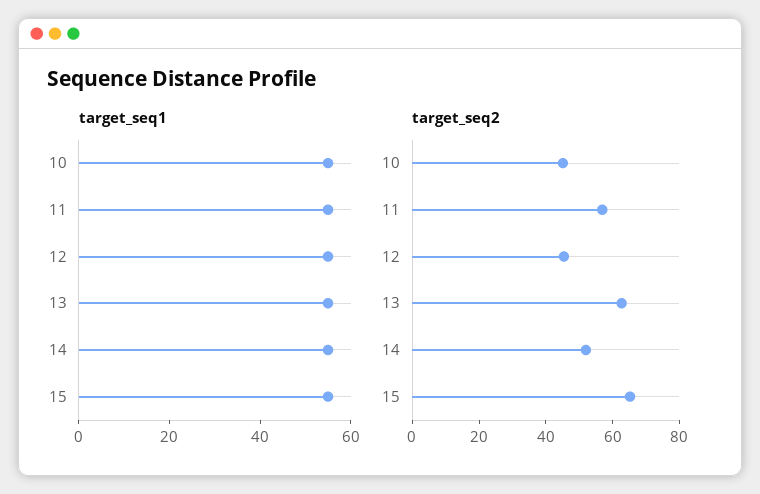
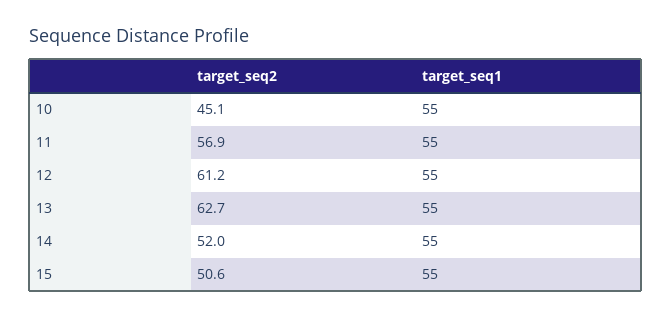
  {
    "target_seq1": {
      "10": 55,
      "11": 55,
      "12": 55,
      "13": 55,
      "14": 55,
      "15": 55
    },
    "target_seq2": {
      "10": 45.1,
      "11": 56.9,
-     "12": 45,
+     "12": 61.2,
      "13": 62.7,
      "14": 52,
-     "15": 65
+     "15": 50.6
    }
  }

